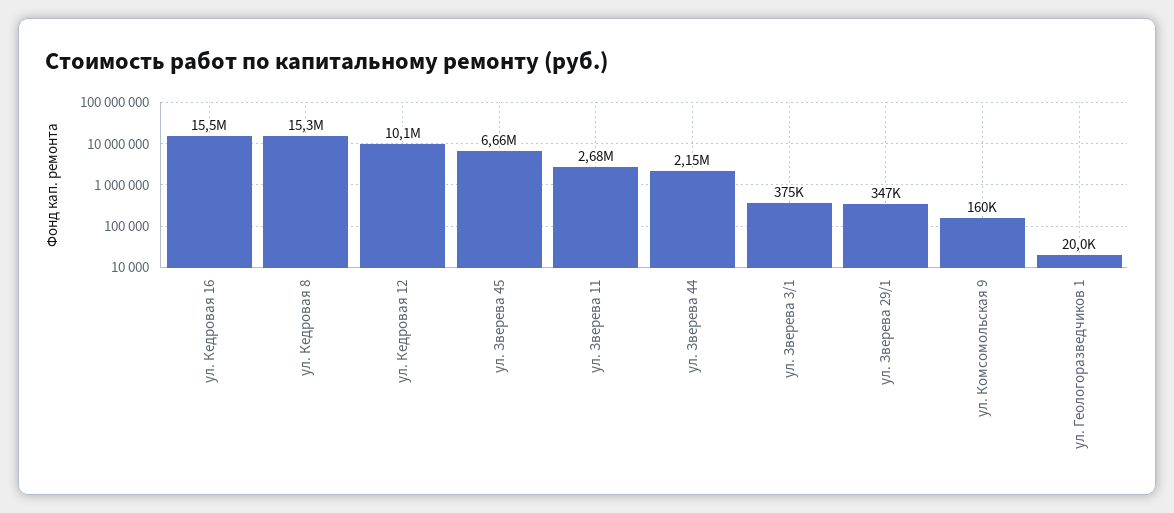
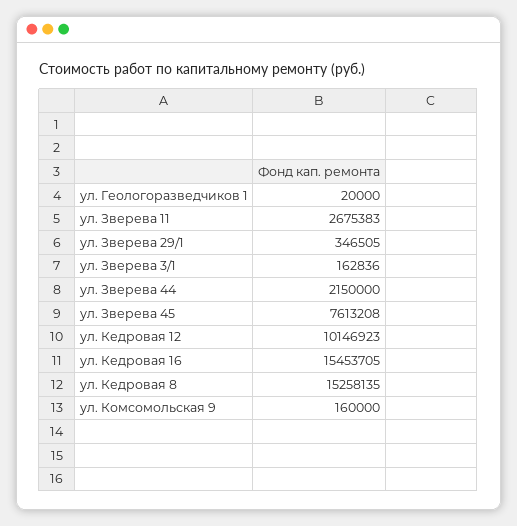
  {
    "ул. Кедровая 16": 15453705,
    "ул. Кедровая 8": 15258135,
    "ул. Кедровая 12": 10146923,
-   "ул. Зверева 45": 6660000,
+   "ул. Зверева 45": 7613208,
    "ул. Зверева 11": 2675383,
    "ул. Зверева 44": 2150000,
-   "ул. Зверева 3/1": 375000,
+   "ул. Зверева 3/1": 162836,
    "ул. Зверева 29/1": 346505,
    "ул. Комсомольская 9": 160000,
    "ул. Геологоразведчиков 1": 20000
  }

